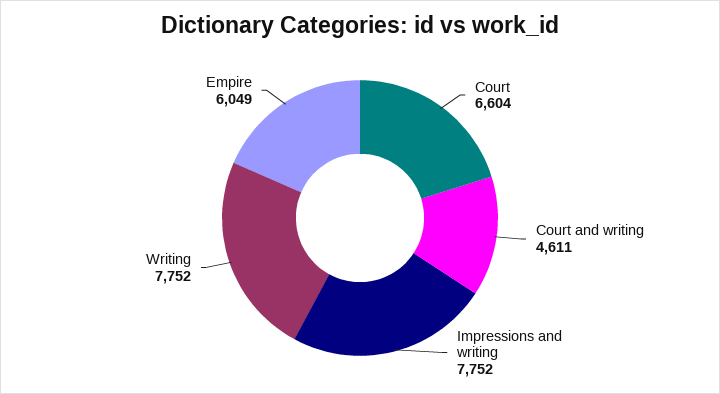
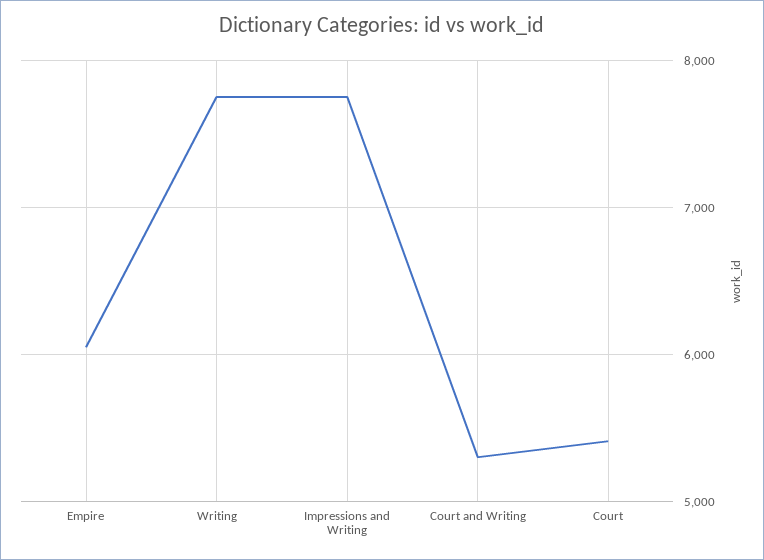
  {
-   "Court": 6604,
+   "Court": 5400,
-   "Court and writing": 4611,
+   "Court and writing": 5300,
    "Impressions and writing": 7752,
    "Writing": 7752,
    "Empire": 6049
  }

